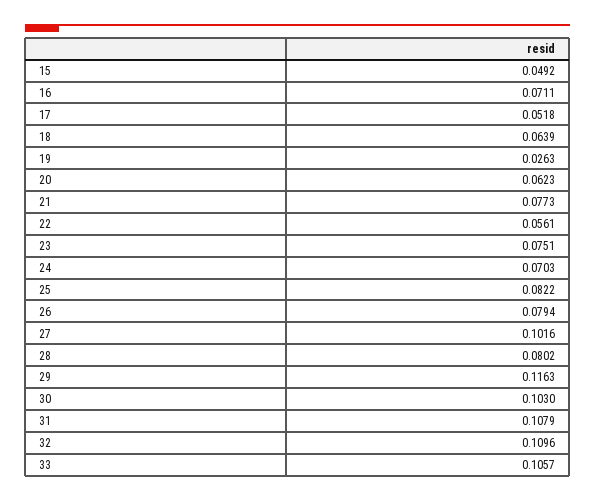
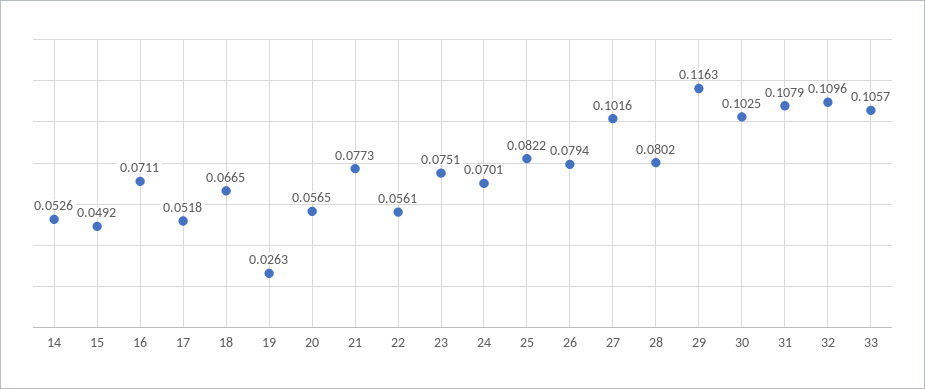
  {
    "15": 0.0492,
    "16": 0.0711,
    "17": 0.0518,
-   "18": 0.0639,
+   "18": 0.0665,
    "19": 0.0263,
-   "20": 0.0623,
+   "20": 0.0565,
    "21": 0.0773,
    "22": 0.0561,
    "23": 0.0751,
-   "24": 0.0703,
+   "24": 0.0701,
    "25": 0.0822,
    "26": 0.0794,
    "27": 0.1016,
    "28": 0.0802,
    "29": 0.1163,
-   "30": 0.103,
+   "30": 0.1025,
    "31": 0.1079,
    "32": 0.1096,
-   "33": 0.1057
+   "33": 0.1057,
+   "14": 0.0526
  }

